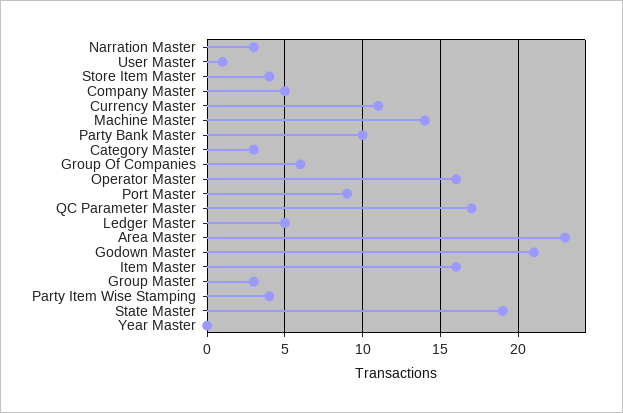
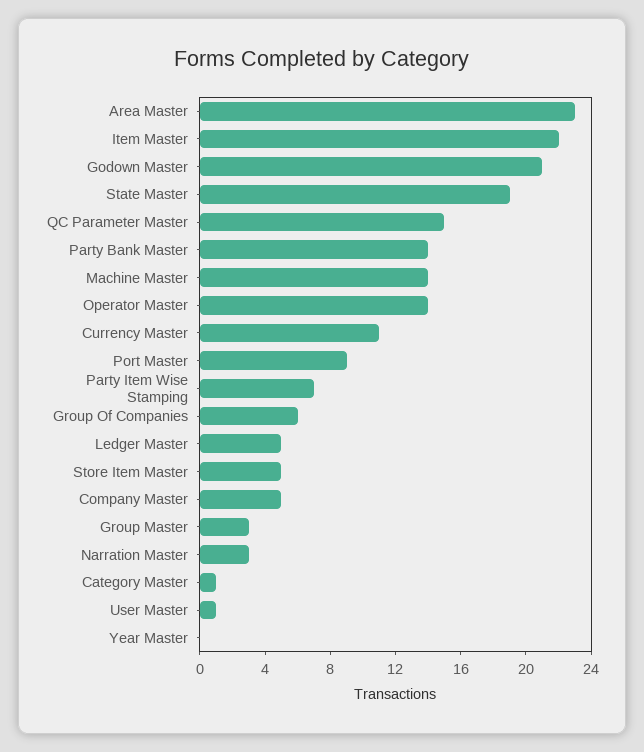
  {
    "Narration Master": 3,
    "User Master": 1,
-   "Store Item Master": 4,
+   "Store Item Master": 5,
    "Company Master": 5,
    "Currency Master": 11,
    "Machine Master": 14,
-   "Party Bank Master": 10,
+   "Party Bank Master": 14,
-   "Category Master": 3,
+   "Category Master": 1,
    "Group Of Companies": 6,
-   "Operator Master": 16,
+   "Operator Master": 14,
    "Port Master": 9,
-   "QC Parameter Master": 17,
+   "QC Parameter Master": 15,
    "Ledger Master": 5,
    "Area Master": 23,
    "Godown Master": 21,
-   "Item Master": 16,
+   "Item Master": 22,
    "Group Master": 3,
-   "Party Item Wise Stamping": 4,
+   "Party Item Wise Stamping": 7,
    "State Master": 19,
    "Year Master": 0
  }

